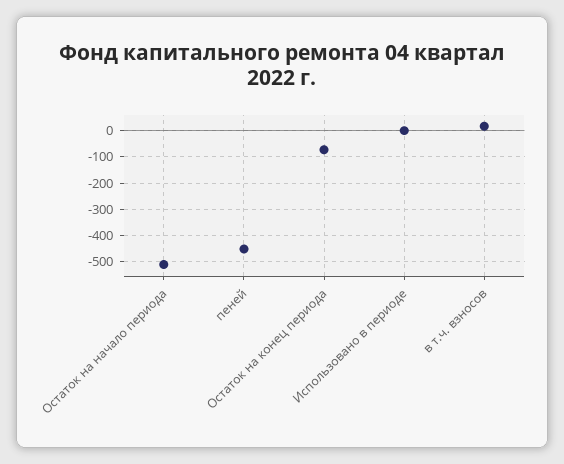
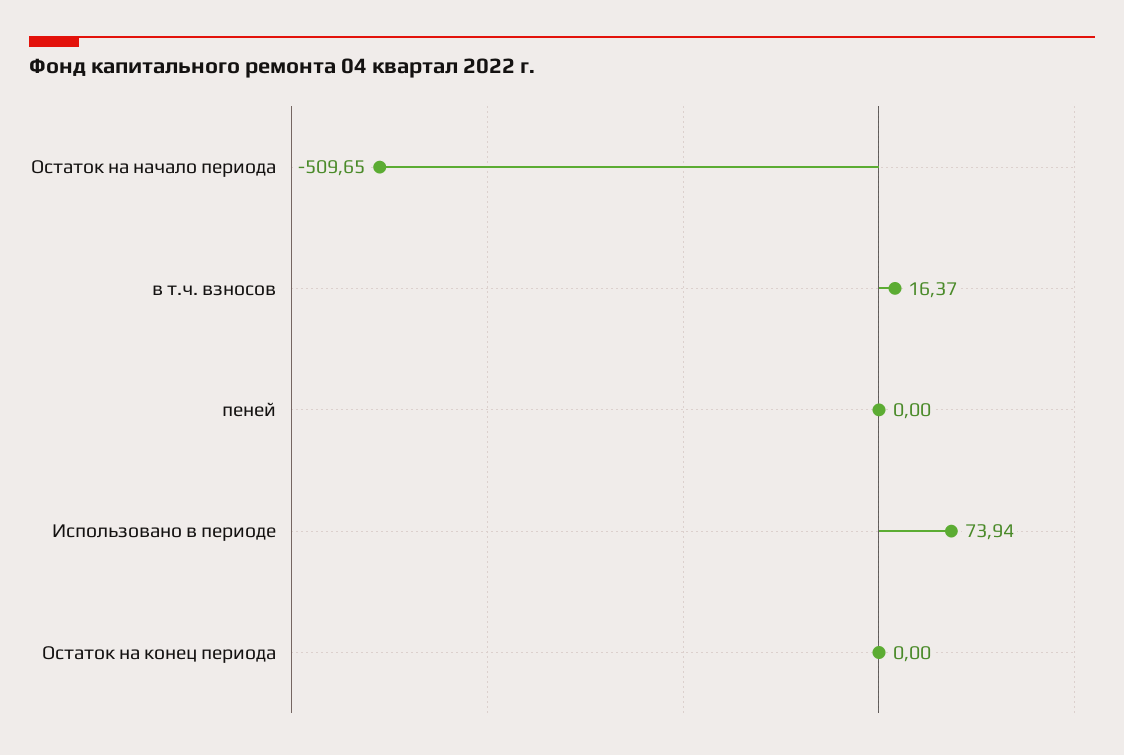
  {
    "Остаток на начало периода": -509.65,
-   "пеней": -450,
+   "пеней": 0,
-   "Остаток на конец периода": -75,
+   "Остаток на конец периода": 0,
-   "Использовано в периоде": 0,
+   "Использовано в периоде": 73.94,
    "в т.ч. взносов": 16.37
  }

